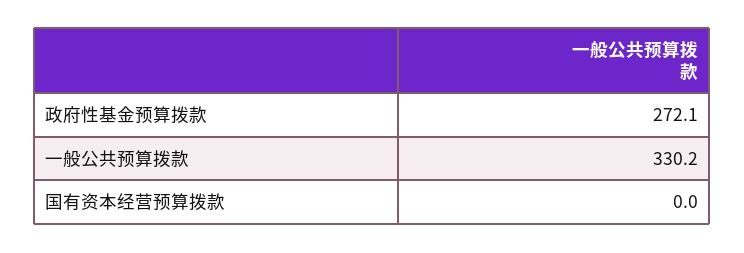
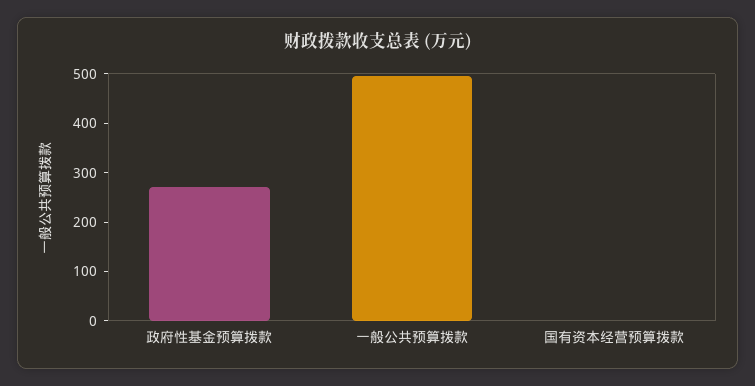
  {
    "政府性基金预算拨款": 272.1,
-   "一般公共预算拨款": 330.2,
+   "一般公共预算拨款": 500,
    "国有资本经营预算拨款": 0
  }

